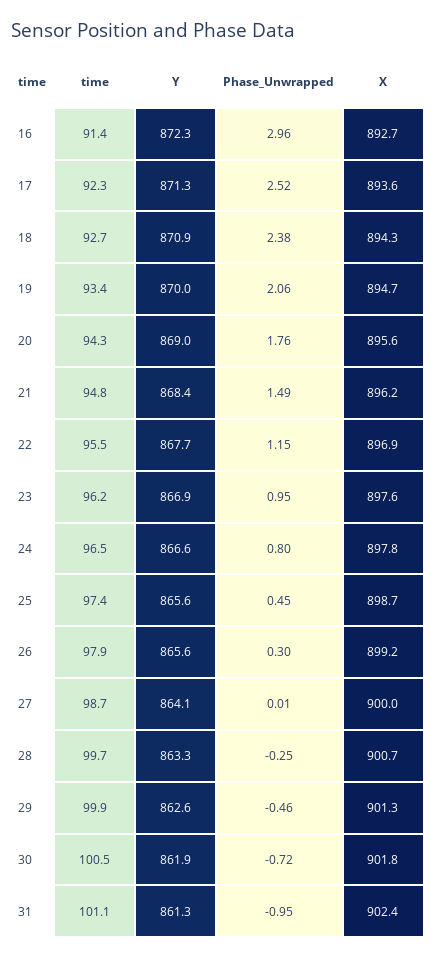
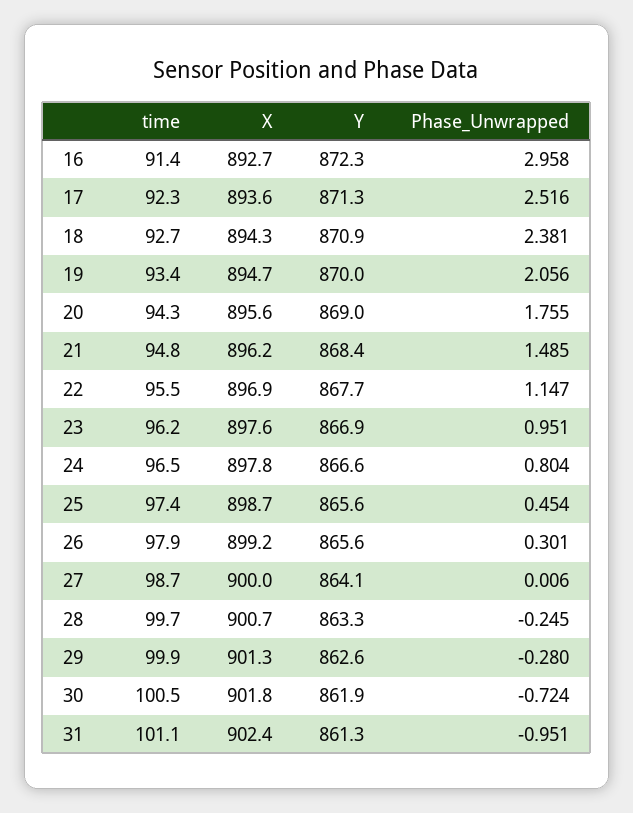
  {
    "time": {
      "16": 91.4,
      "17": 92.3,
      "18": 92.7,
      "19": 93.4,
      "20": 94.3,
      "21": 94.8,
      "22": 95.5,
      "23": 96.2,
      "24": 96.5,
      "25": 97.4,
      "26": 97.9,
      "27": 98.7,
      "28": 99.7,
      "29": 99.9,
      "30": 100.5,
      "31": 101.1
    },
    "Y": {
      "16": 872.3,
      "17": 871.3,
      "18": 870.9,
      "19": 870,
      "20": 869,
      "21": 868.4,
      "22": 867.7,
      "23": 866.9,
      "24": 866.6,
      "25": 865.6,
      "26": 865.6,
      "27": 864.1,
      "28": 863.3,
      "29": 862.6,
      "30": 861.9,
      "31": 861.3
    },
    "Phase_Unwrapped": {
      "16": 2.958,
      "17": 2.516,
      "18": 2.381,
      "19": 2.056,
      "20": 1.755,
      "21": 1.485,
      "22": 1.147,
      "23": 0.951,
      "24": 0.804,
      "25": 0.454,
      "26": 0.301,
      "27": 0.006,
      "28": -0.245,
-     "29": -0.46,
+     "29": -0.28,
      "30": -0.724,
      "31": -0.951
    },
    "X": {
      "16": 892.7,
      "17": 893.6,
      "18": 894.3,
      "19": 894.7,
      "20": 895.6,
      "21": 896.2,
      "22": 896.9,
      "23": 897.6,
      "24": 897.8,
      "25": 898.7,
      "26": 899.2,
      "27": 900,
      "28": 900.7,
      "29": 901.3,
      "30": 901.8,
      "31": 902.4
    }
  }

